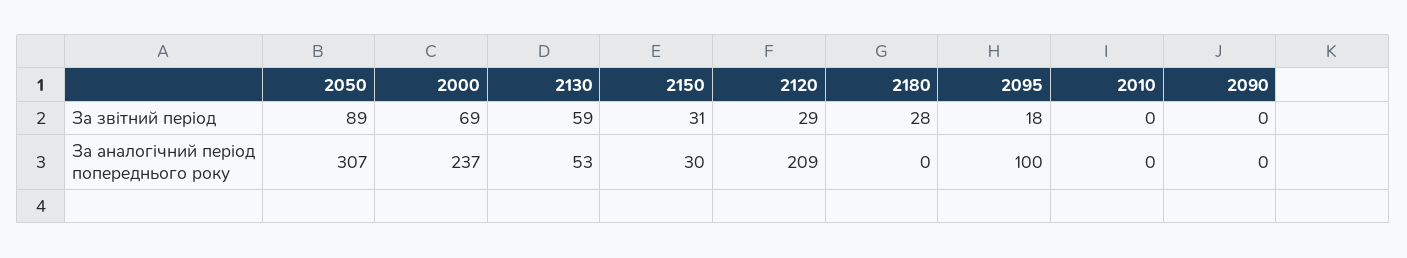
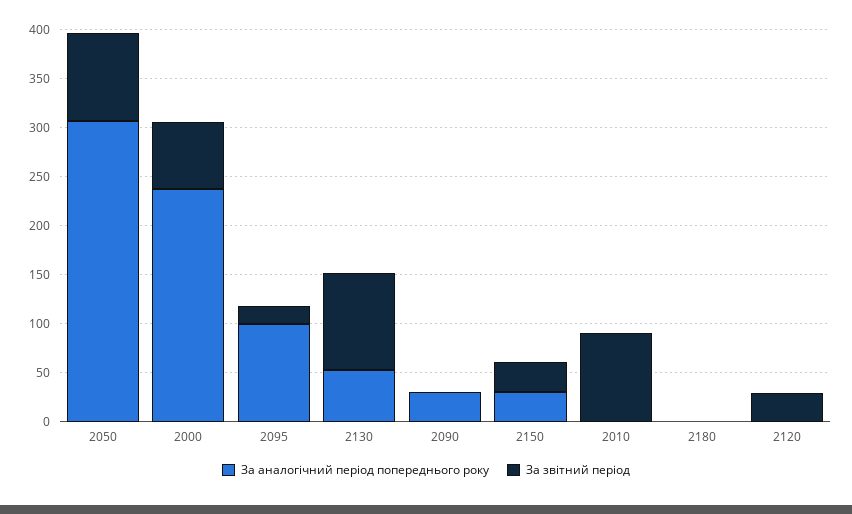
  {
    "За звітний період": {
      "2050": 89,
      "2000": 69,
-     "2130": 59,
+     "2130": 100,
      "2150": 31,
      "2120": 29,
-     "2180": 28,
+     "2180": 0,
      "2095": 18,
-     "2010": 0,
+     "2010": 90,
      "2090": 0
    },
    "За аналогічний період попереднього року": {
      "2050": 307,
      "2000": 237,
      "2130": 53,
      "2150": 30,
-     "2120": 209,
+     "2120": 0,
      "2180": 0,
      "2095": 100,
      "2010": 0,
-     "2090": 0
+     "2090": 30
    }
  }

